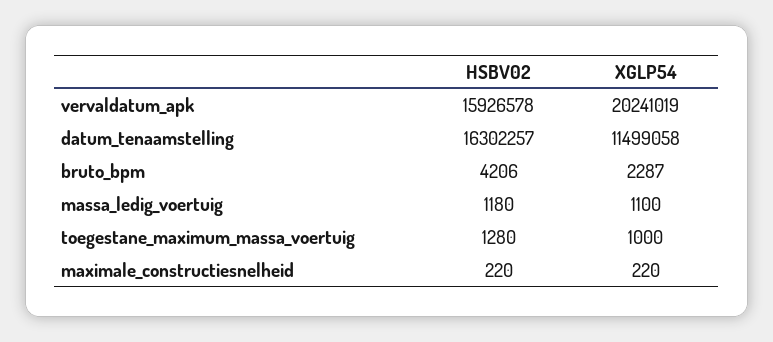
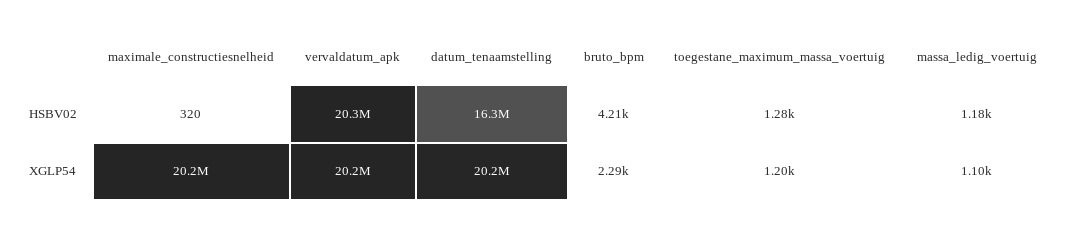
  {
    "HSBV02": {
-     "vervaldatum_apk": 15926578,
+     "vervaldatum_apk": 20300000,
      "datum_tenaamstelling": 16302257,
      "bruto_bpm": 4206,
      "massa_ledig_voertuig": 1180,
      "toegestane_maximum_massa_voertuig": 1280,
-     "maximale_constructiesnelheid": 220
+     "maximale_constructiesnelheid": 320
    },
    "XGLP54": {
      "vervaldatum_apk": 20241019,
-     "datum_tenaamstelling": 11499058,
+     "datum_tenaamstelling": 20200000,
      "bruto_bpm": 2287,
      "massa_ledig_voertuig": 1100,
-     "toegestane_maximum_massa_voertuig": 1000,
+     "toegestane_maximum_massa_voertuig": 1200,
-     "maximale_constructiesnelheid": 220
+     "maximale_constructiesnelheid": 20200000
    }
  }

